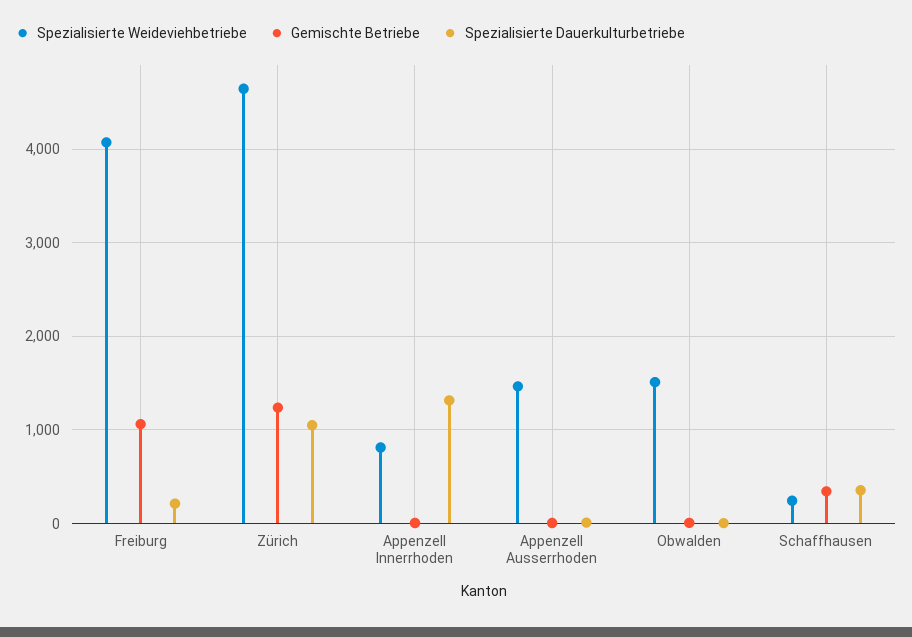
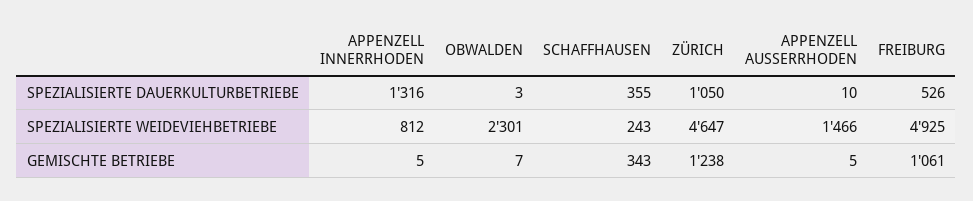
  {
    "Spezialisierte Weideviehbetriebe": {
-     "Freiburg": 4100,
+     "Freiburg": 4925,
      "Zürich": 4647,
      "Appenzell Innerrhoden": 812,
      "Appenzell Ausserrhoden": 1466,
-     "Obwalden": 1500,
+     "Obwalden": 2301,
      "Schaffhausen": 243
    },
    "Gemischte Betriebe": {
      "Freiburg": 1061,
      "Zürich": 1238,
      "Appenzell Innerrhoden": 5,
      "Appenzell Ausserrhoden": 5,
      "Obwalden": 7,
      "Schaffhausen": 343
    },
    "Spezialisierte Dauerkulturbetriebe": {
-     "Freiburg": 200,
+     "Freiburg": 526,
      "Zürich": 1050,
      "Appenzell Innerrhoden": 1316,
      "Appenzell Ausserrhoden": 10,
      "Obwalden": 3,
      "Schaffhausen": 355
    }
  }

